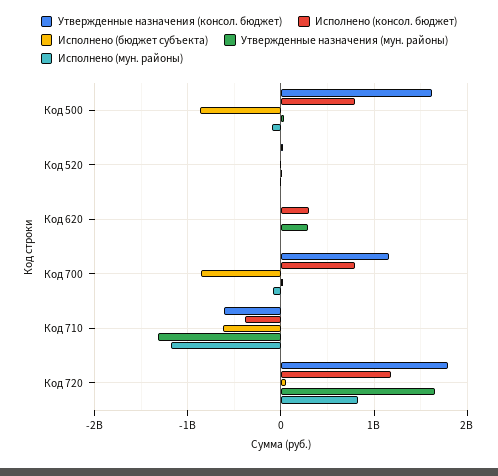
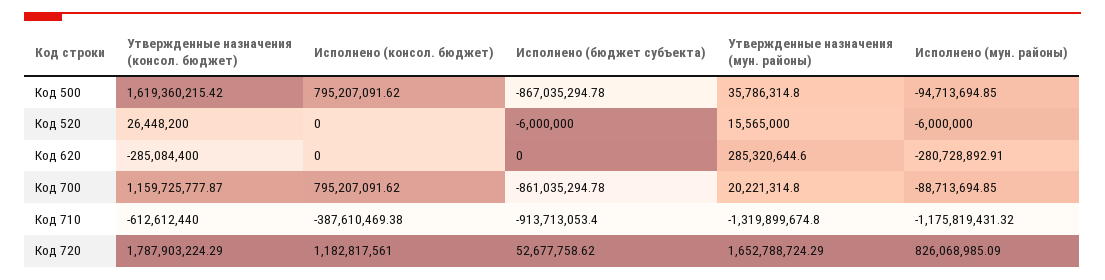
  {
    "Утвержденные назначения (консол. бюджет)": {
      "Код 500": 1619360215.42,
      "Код 520": 26448200,
-     "Код 620": 0,
+     "Код 620": -285084400,
      "Код 700": 1159725777.87,
      "Код 710": -612612440,
      "Код 720": 1787903224.29
    },
    "Исполнено (консол. бюджет)": {
      "Код 500": 795207091.62,
      "Код 520": 0,
-     "Код 620": 300000000,
+     "Код 620": 0,
      "Код 700": 795207091.62,
      "Код 710": -387610469.38,
      "Код 720": 1182817561
    },
    "Исполнено (бюджет субъекта)": {
      "Код 500": -867035294.78,
      "Код 520": -6000000,
      "Код 620": 0,
      "Код 700": -861035294.78,
-     "Код 710": -600000000,
+     "Код 710": -913713053.4,
      "Код 720": 52677758.62
    },
    "Утвержденные назначения (мун. районы)": {
      "Код 500": 35786314.8,
      "Код 520": 15565000,
      "Код 620": 285320644.6,
      "Код 700": 20221314.8,
      "Код 710": -1319899674.8,
      "Код 720": 1652788724.29
    },
    "Исполнено (мун. районы)": {
      "Код 500": -94713694.85,
      "Код 520": -6000000,
-     "Код 620": 0,
+     "Код 620": -280728892.91,
      "Код 700": -88713694.85,
      "Код 710": -1175819431.32,
      "Код 720": 826068985.09
    }
  }

